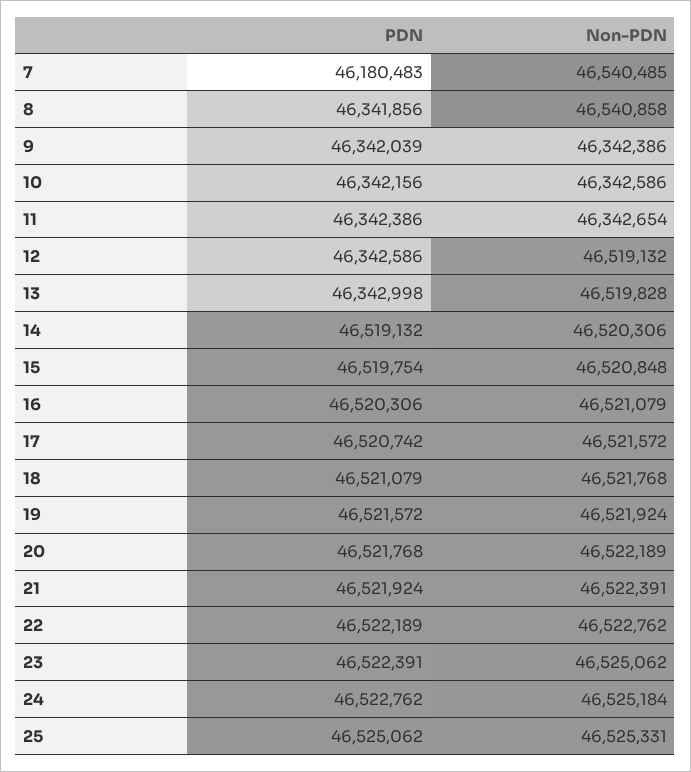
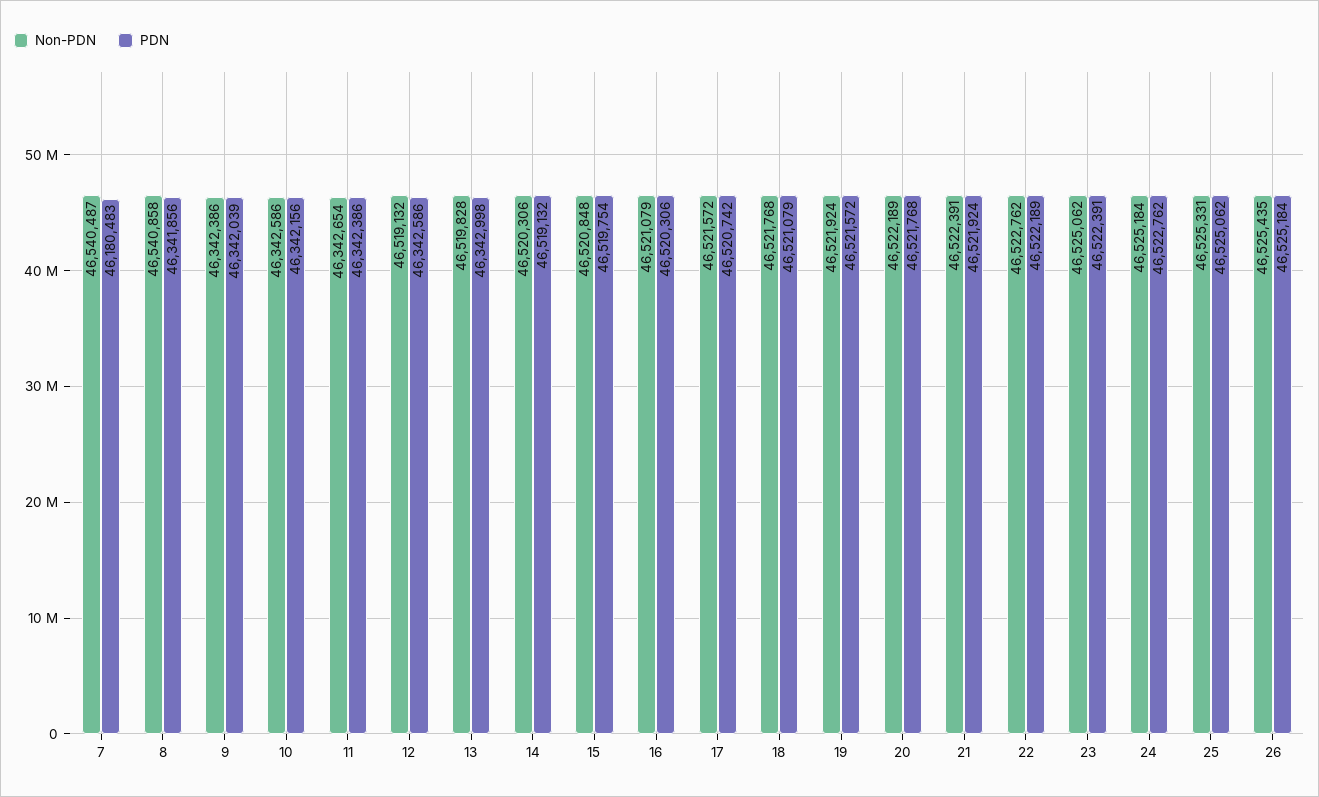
  {
    "PDN": {
      "7": 46180483,
      "8": 46341856,
      "9": 46342039,
      "10": 46342156,
      "11": 46342386,
      "12": 46342586,
      "13": 46342998,
      "14": 46519132,
      "15": 46519754,
      "16": 46520306,
      "17": 46520742,
      "18": 46521079,
      "19": 46521572,
      "20": 46521768,
      "21": 46521924,
      "22": 46522189,
      "23": 46522391,
      "24": 46522762,
-     "25": 46525062
+     "25": 46525062,
+     "26": 46525184
    },
    "Non-PDN": {
-     "7": 46540485,
+     "7": 46540487,
      "8": 46540858,
      "9": 46342386,
      "10": 46342586,
      "11": 46342654,
      "12": 46519132,
      "13": 46519828,
      "14": 46520306,
      "15": 46520848,
      "16": 46521079,
      "17": 46521572,
      "18": 46521768,
      "19": 46521924,
      "20": 46522189,
      "21": 46522391,
      "22": 46522762,
      "23": 46525062,
      "24": 46525184,
-     "25": 46525331
+     "25": 46525331,
+     "26": 46525435
    }
  }

